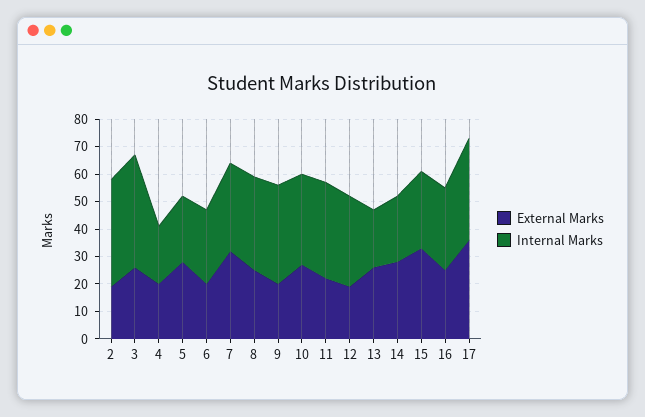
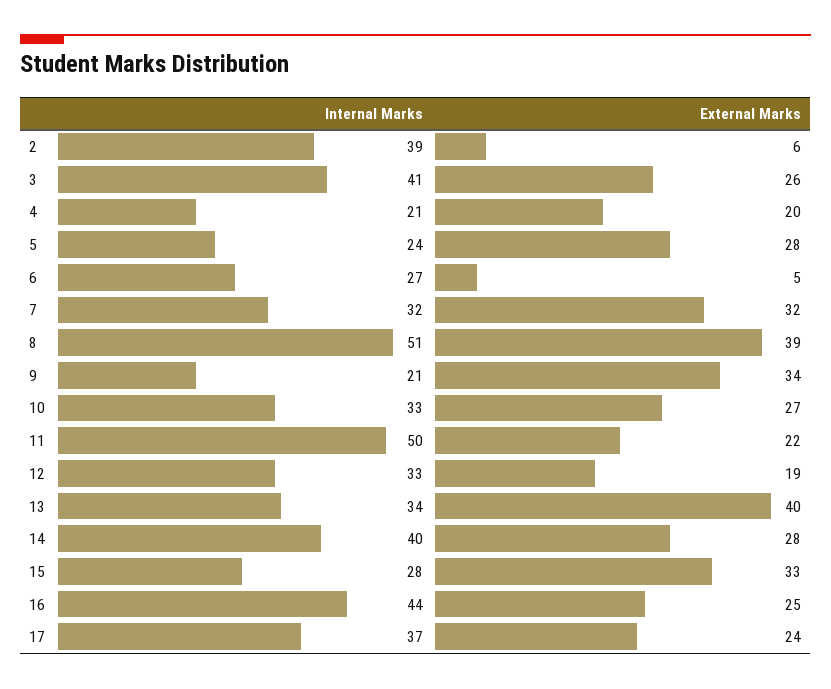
  {
    "External Marks": {
-     "2": 20,
+     "2": 6,
      "3": 26,
      "4": 20,
      "5": 28,
-     "6": 20,
+     "6": 5,
      "7": 32,
-     "8": 25,
+     "8": 39,
-     "9": 20,
+     "9": 34,
      "10": 27,
      "11": 22,
      "12": 19,
-     "13": 25,
+     "13": 40,
      "14": 28,
      "15": 33,
      "16": 25,
-     "17": 35
+     "17": 24
    },
    "Internal Marks": {
      "2": 39,
      "3": 41,
      "4": 21,
      "5": 24,
      "6": 27,
      "7": 32,
-     "8": 35,
+     "8": 51,
-     "9": 35,
+     "9": 21,
      "10": 33,
-     "11": 35,
+     "11": 50,
      "12": 33,
-     "13": 20,
+     "13": 34,
-     "14": 25,
+     "14": 40,
      "15": 28,
-     "16": 30,
+     "16": 44,
      "17": 37
    }
  }

